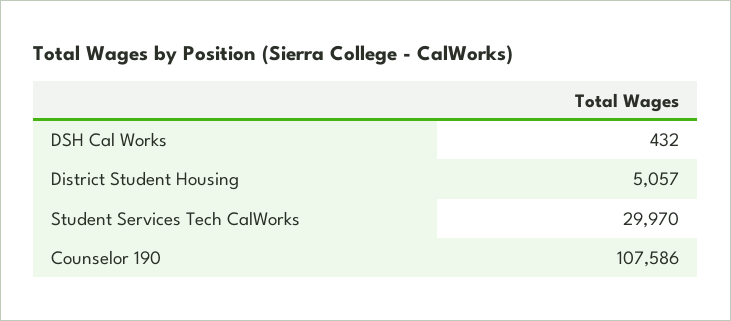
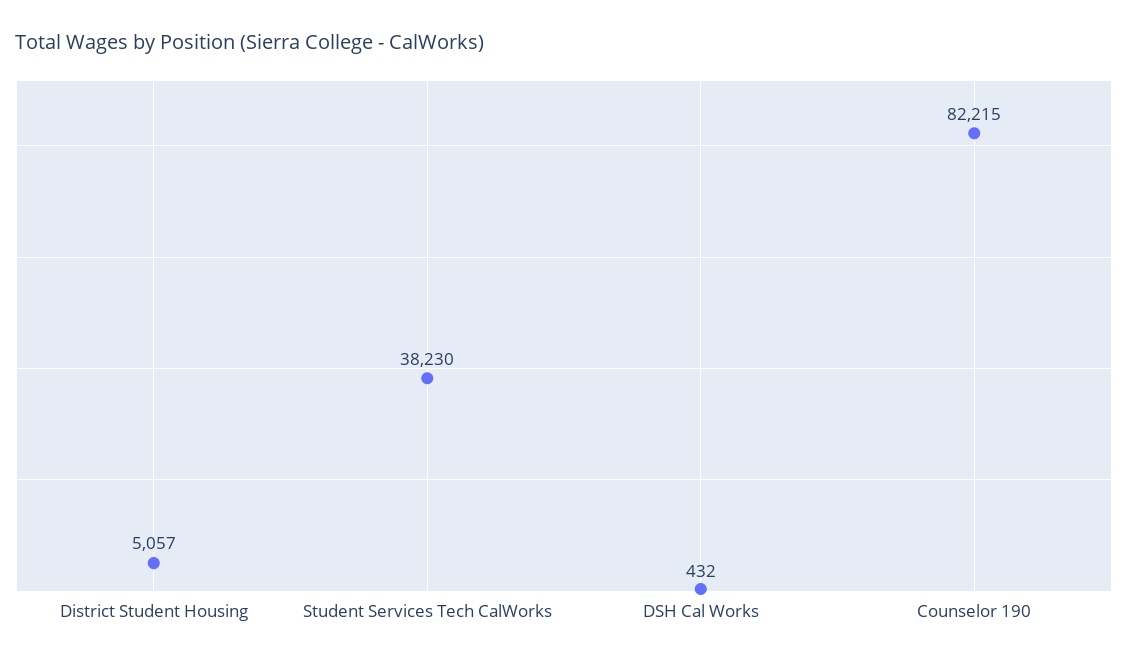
  {
    "DSH Cal Works": 432,
    "District Student Housing": 5057,
-   "Student Services Tech CalWorks": 29970,
+   "Student Services Tech CalWorks": 38230,
-   "Counselor 190": 107586
+   "Counselor 190": 82215
  }

